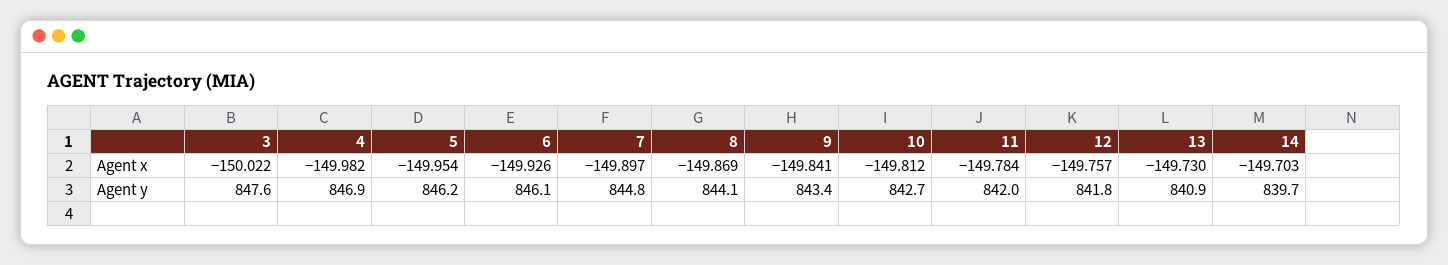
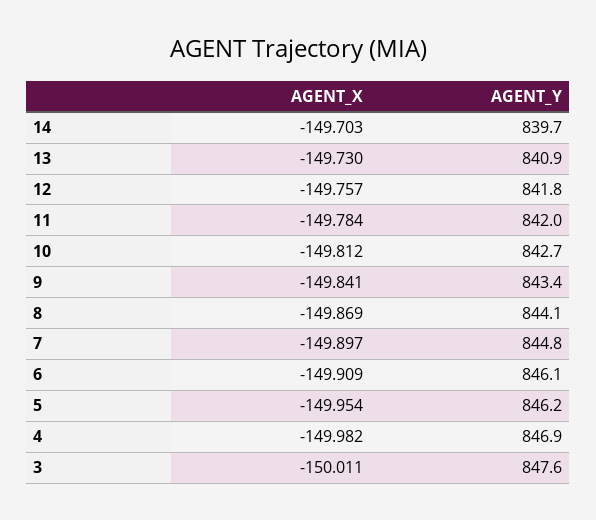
  {
    "3": {
-     "Agent x": -150.022,
+     "Agent x": -150.011,
      "Agent y": 847.6
    },
    "4": {
      "Agent x": -149.982,
      "Agent y": 846.9
    },
    "5": {
      "Agent x": -149.954,
      "Agent y": 846.2
    },
    "6": {
-     "Agent x": -149.926,
+     "Agent x": -149.909,
      "Agent y": 846.1
    },
    "7": {
      "Agent x": -149.897,
      "Agent y": 844.8
    },
    "8": {
      "Agent x": -149.869,
      "Agent y": 844.1
    },
    "9": {
      "Agent x": -149.841,
      "Agent y": 843.4
    },
    "10": {
      "Agent x": -149.812,
      "Agent y": 842.7
    },
    "11": {
      "Agent x": -149.784,
      "Agent y": 842
    },
    "12": {
      "Agent x": -149.757,
      "Agent y": 841.8
    },
    "13": {
      "Agent x": -149.73,
      "Agent y": 840.9
    },
    "14": {
      "Agent x": -149.703,
      "Agent y": 839.7
    }
  }

